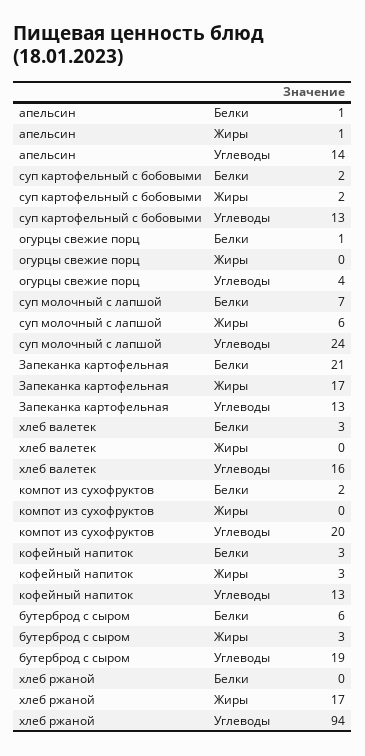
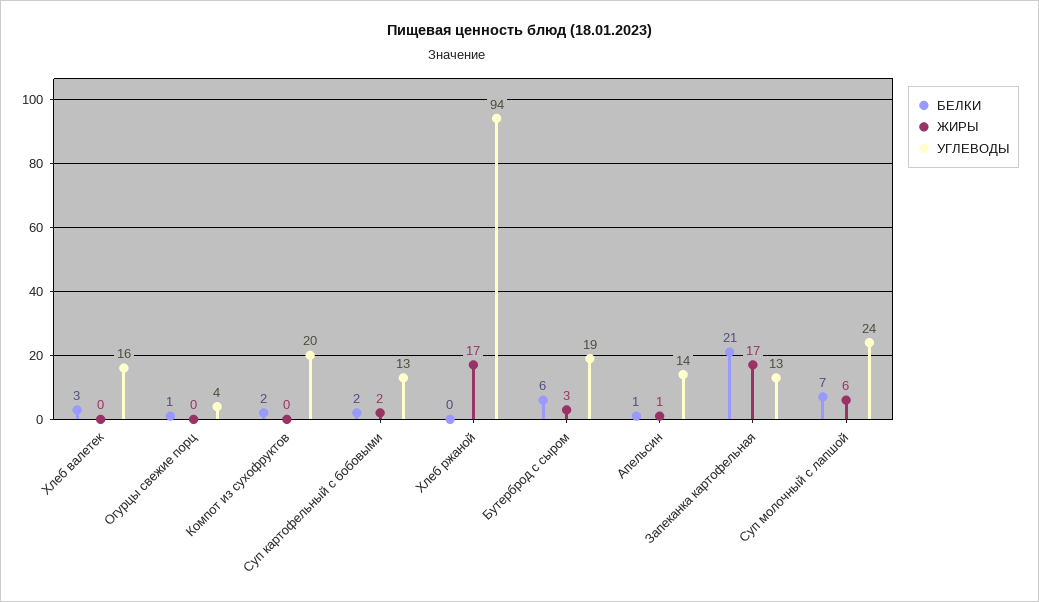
  {
    "Белки": {
      "апельсин": 1,
      "суп картофельный с бобовыми": 2,
      "огурцы свежие порц": 1,
      "суп молочный с лапшой": 7,
      "Запеканка картофельная": 21,
      "хлеб валетек": 3,
      "компот из сухофруктов": 2,
-     "кофейный напиток": 3,
      "бутерброд с сыром": 6,
      "хлеб ржаной": 0
    },
    "Жиры": {
      "апельсин": 1,
      "суп картофельный с бобовыми": 2,
      "огурцы свежие порц": 0,
      "суп молочный с лапшой": 6,
      "Запеканка картофельная": 17,
      "хлеб валетек": 0,
      "компот из сухофруктов": 0,
-     "кофейный напиток": 3,
      "бутерброд с сыром": 3,
      "хлеб ржаной": 17
    },
    "Углеводы": {
      "апельсин": 14,
      "суп картофельный с бобовыми": 13,
      "огурцы свежие порц": 4,
      "суп молочный с лапшой": 24,
      "Запеканка картофельная": 13,
      "хлеб валетек": 16,
      "компот из сухофруктов": 20,
-     "кофейный напиток": 13,
      "бутерброд с сыром": 19,
      "хлеб ржаной": 94
    }
  }

